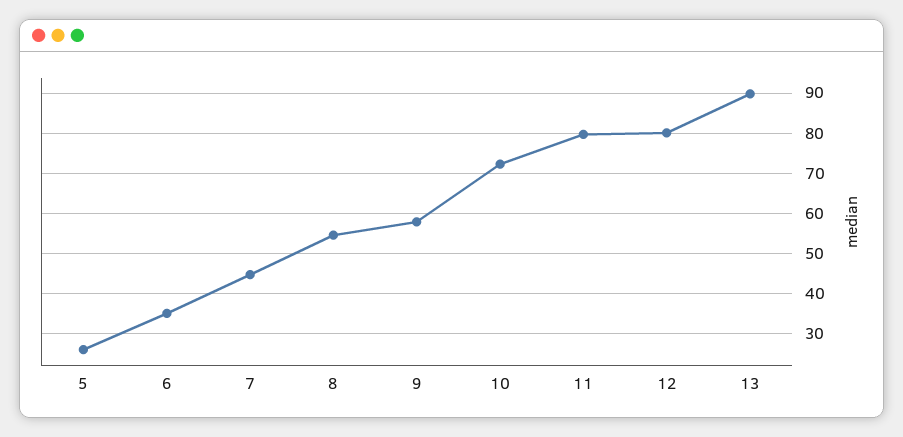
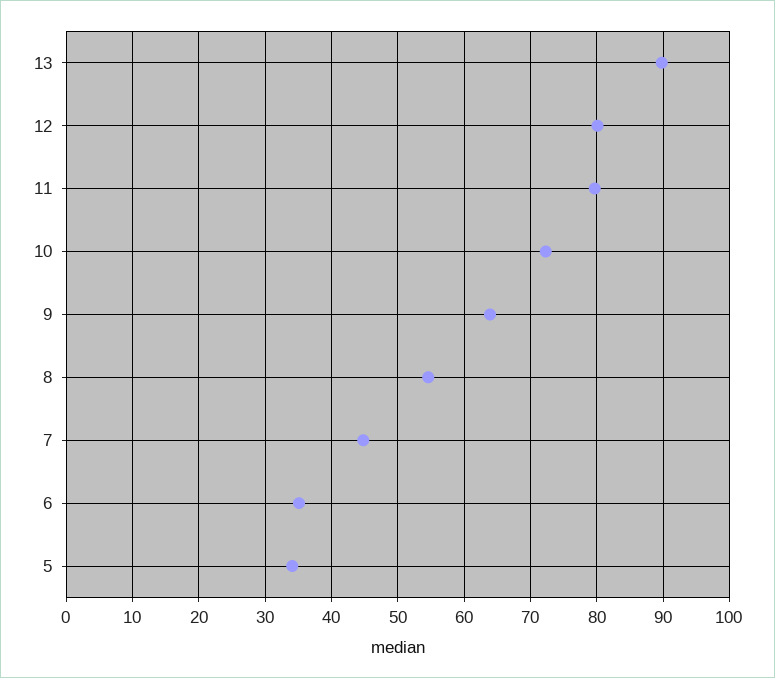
  {
-   "5": 26,
+   "5": 34,
    "6": 35,
    "7": 45,
    "8": 55,
-   "9": 58,
+   "9": 64,
    "10": 72,
    "11": 80,
    "12": 80,
    "13": 90
  }

